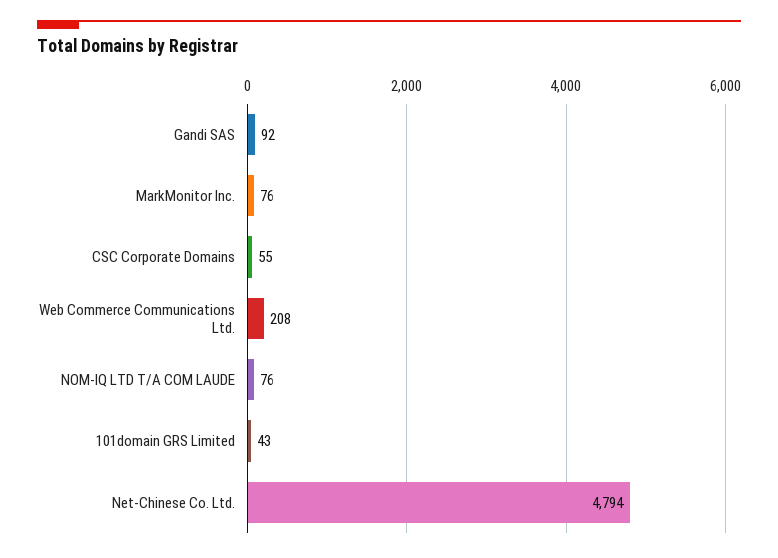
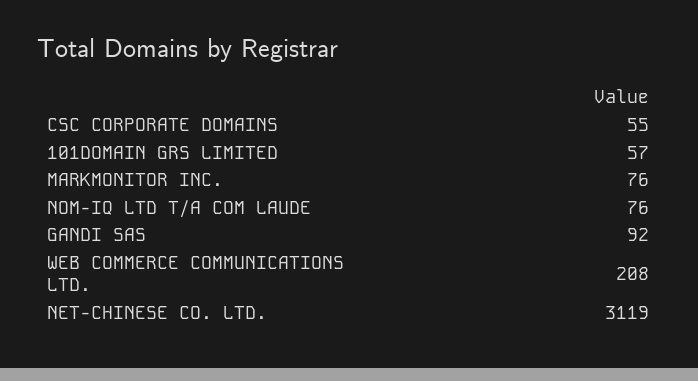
  {
    "Gandi SAS": 92,
    "MarkMonitor Inc.": 76,
    "CSC Corporate Domains": 55,
    "Web Commerce Communications Ltd.": 208,
    "NOM-IQ LTD T/A COM LAUDE": 76,
-   "101domain GRS Limited": 43,
+   "101domain GRS Limited": 57,
-   "Net-Chinese Co. Ltd.": 4794
+   "Net-Chinese Co. Ltd.": 3119
  }

